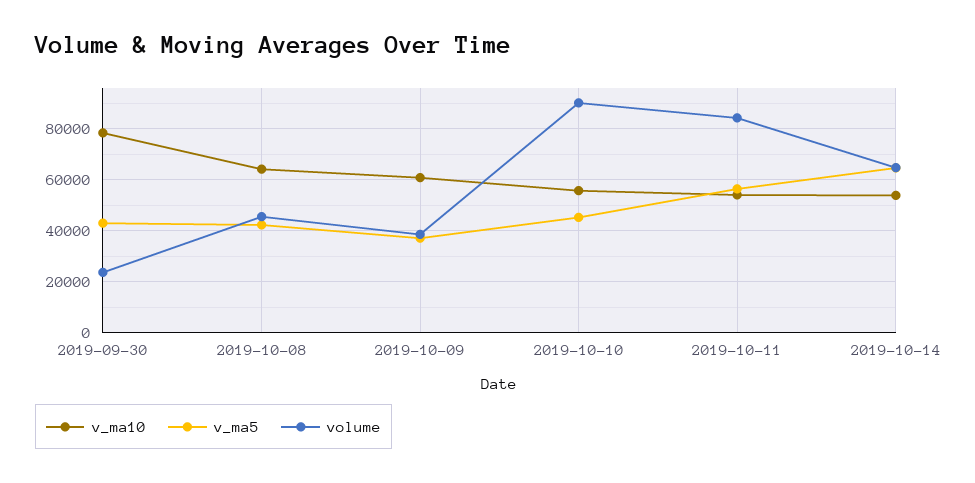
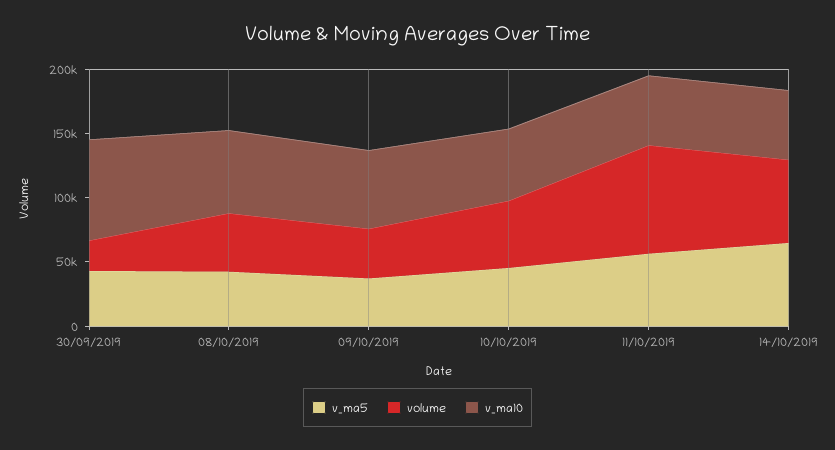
  {
    "v_ma10": {
      "2019-09-30": 77500,
      "2019-10-08": 65000,
      "2019-10-09": 60000,
      "2019-10-10": 55000,
      "2019-10-11": 55000,
      "2019-10-14": 55000
    },
    "v_ma5": {
      "2019-09-30": 42500,
      "2019-10-08": 42500,
      "2019-10-09": 37500,
      "2019-10-10": 45000,
      "2019-10-11": 57500,
      "2019-10-14": 65000
    },
    "volume": {
      "2019-09-30": 22500,
      "2019-10-08": 45000,
      "2019-10-09": 37500,
-     "2019-10-10": 90000,
+     "2019-10-10": 50000,
      "2019-10-11": 85000,
      "2019-10-14": 65000
    }
  }

